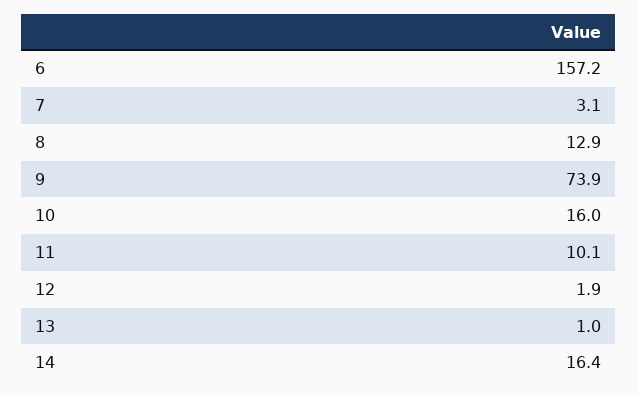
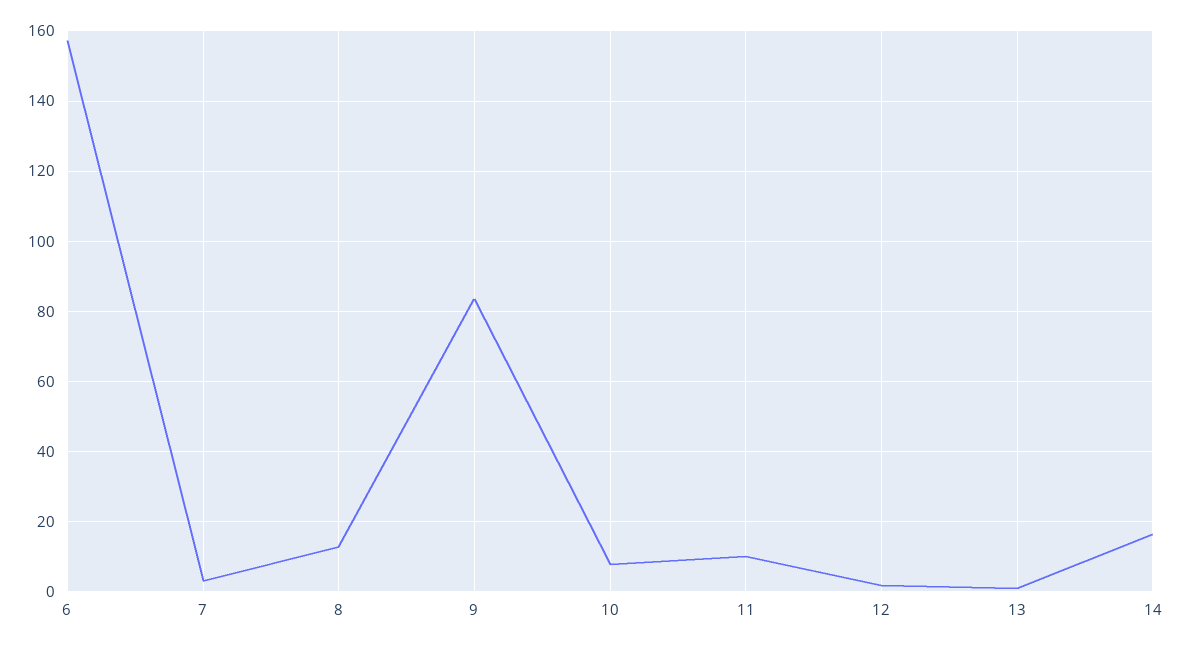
  {
    "6": 157.2,
    "7": 3.1,
    "8": 12.9,
-   "9": 73.9,
+   "9": 84,
-   "10": 16,
+   "10": 8,
    "11": 10.1,
    "12": 1.9,
    "13": 1,
    "14": 16.4
  }

